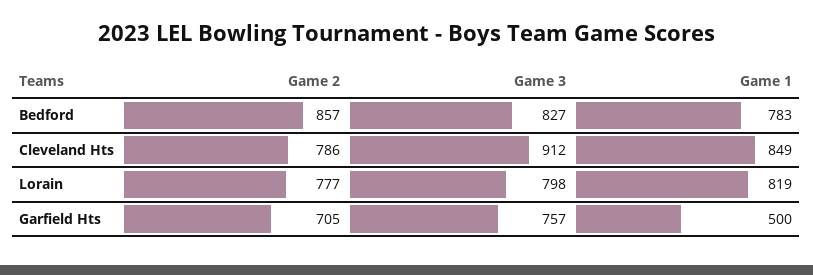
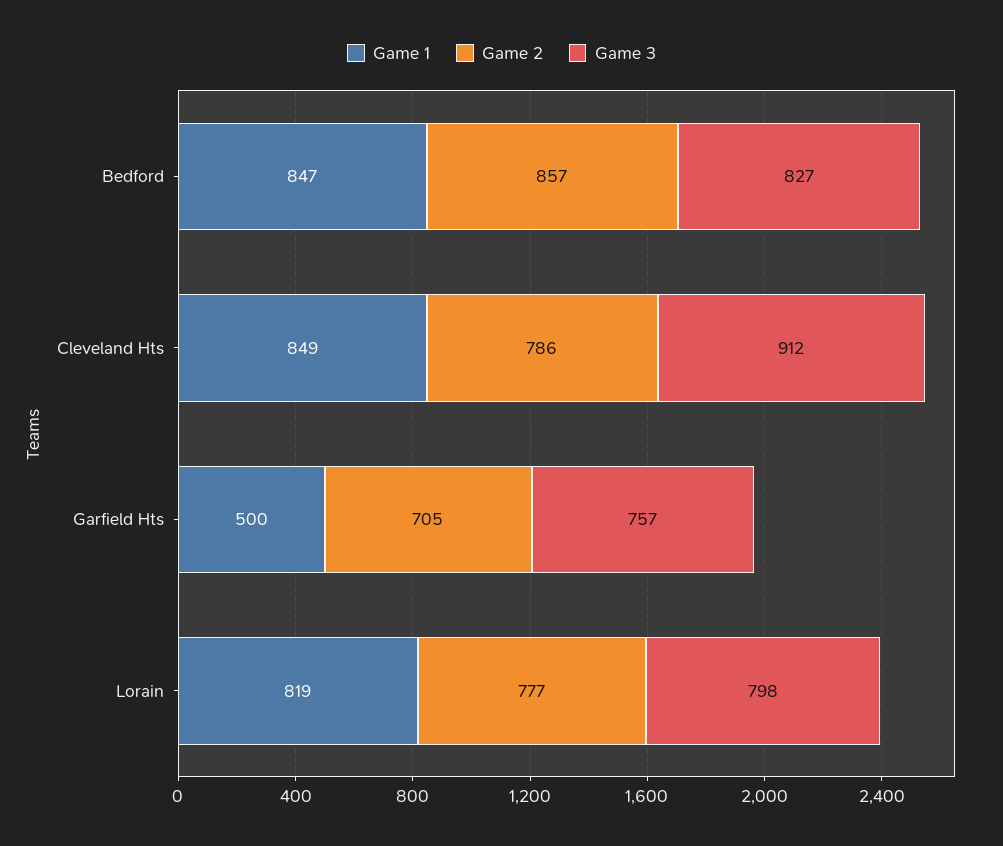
  {
    "Game 2": {
      "Bedford": 857,
      "Cleveland Hts": 786,
      "Lorain": 777,
      "Garfield Hts": 705
    },
    "Game 3": {
      "Bedford": 827,
      "Cleveland Hts": 912,
      "Lorain": 798,
      "Garfield Hts": 757
    },
    "Game 1": {
-     "Bedford": 783,
+     "Bedford": 847,
      "Cleveland Hts": 849,
      "Lorain": 819,
      "Garfield Hts": 500
    }
  }

